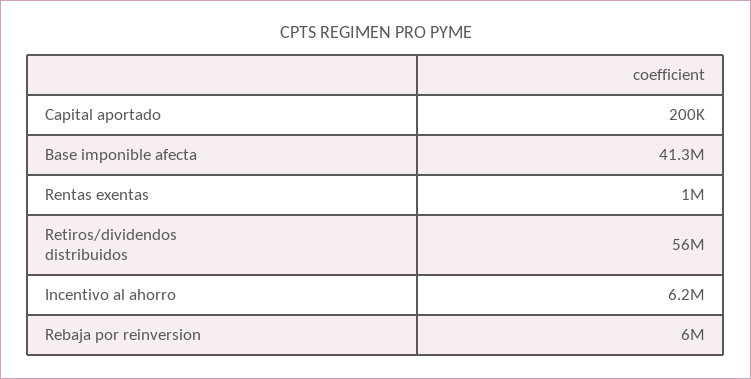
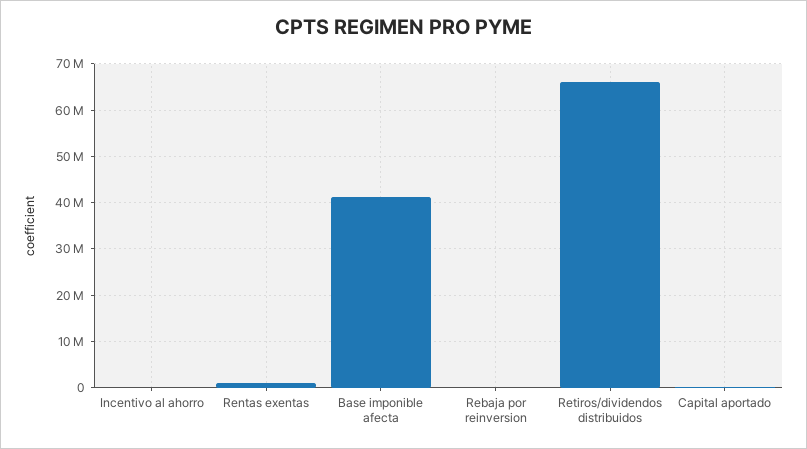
  {
    "Capital aportado": 200000,
    "Base imponible afecta": 41300000,
    "Rentas exentas": 1000000,
-   "Retiros/dividendos distribuidos": 56000000,
+   "Retiros/dividendos distribuidos": 66000000,
-   "Incentivo al ahorro": 6200000,
+   "Incentivo al ahorro": 0,
-   "Rebaja por reinversion": 6000000
+   "Rebaja por reinversion": 0
  }

